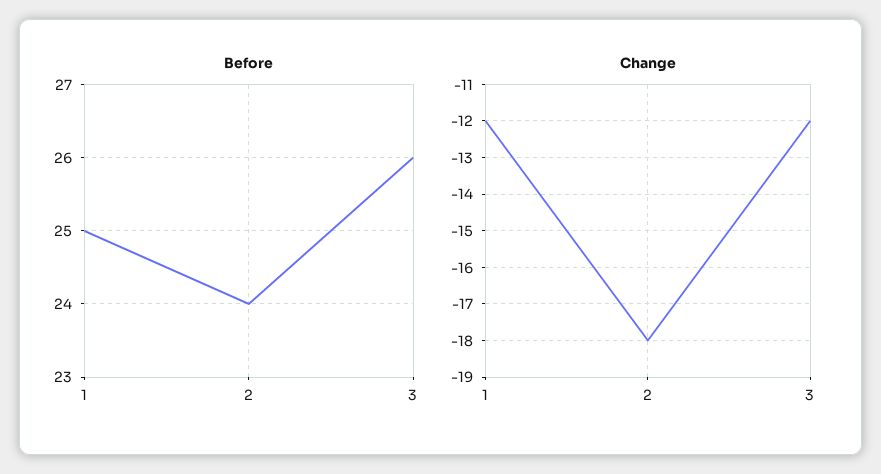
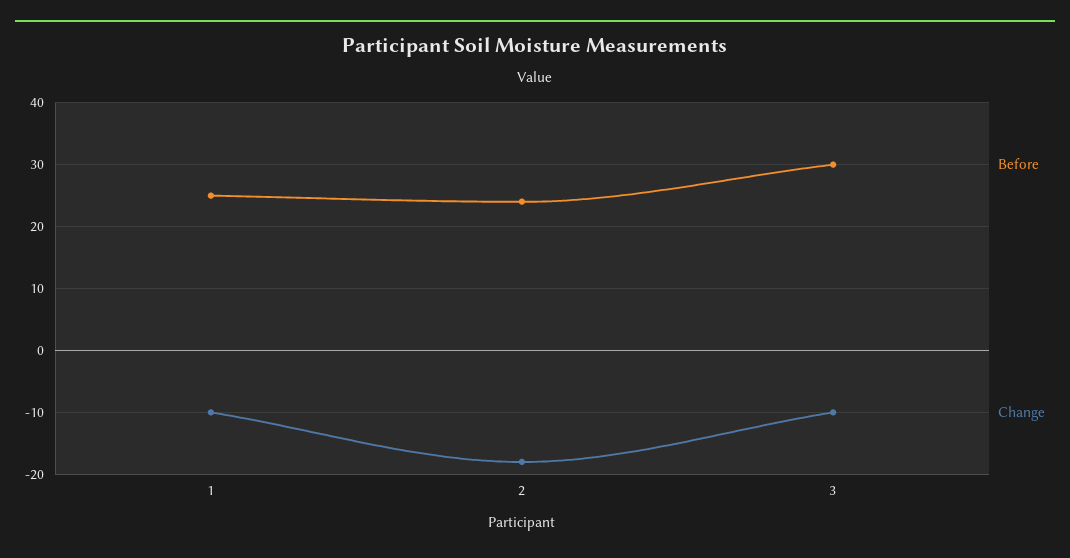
  {
    "Before": {
      "1": 25,
      "2": 24,
-     "3": 26
+     "3": 30
    },
    "Change": {
-     "1": -12,
+     "1": -10,
      "2": -18,
-     "3": -12
+     "3": -10
    }
  }

